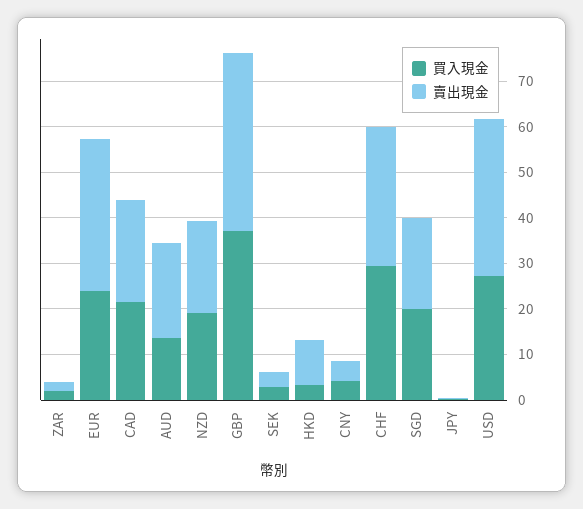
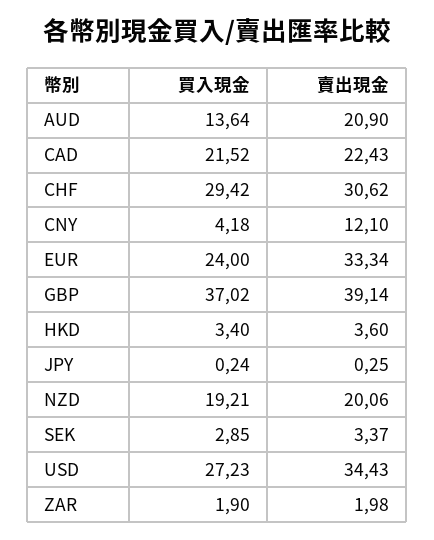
  {
    "買入現金": {
      "ZAR": 1.9,
      "EUR": 24,
      "CAD": 21.52,
      "AUD": 13.64,
      "NZD": 19.21,
      "GBP": 37.02,
      "SEK": 2.85,
      "HKD": 3.4,
      "CNY": 4.18,
      "CHF": 29.42,
-     "SGD": 20,
      "JPY": 0.24,
      "USD": 27.23
    },
    "賣出現金": {
      "ZAR": 1.98,
      "EUR": 33.34,
      "CAD": 22.43,
      "AUD": 20.9,
      "NZD": 20.06,
      "GBP": 39.14,
      "SEK": 3.37,
-     "HKD": 10,
+     "HKD": 3.6,
-     "CNY": 4,
+     "CNY": 12.1,
      "CHF": 30.62,
-     "SGD": 20,
      "JPY": 0.25,
      "USD": 34.43
    }
  }

